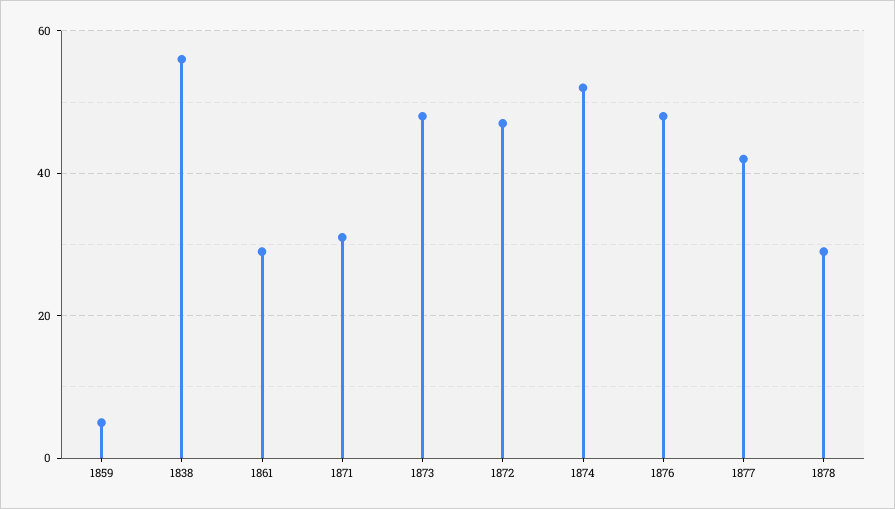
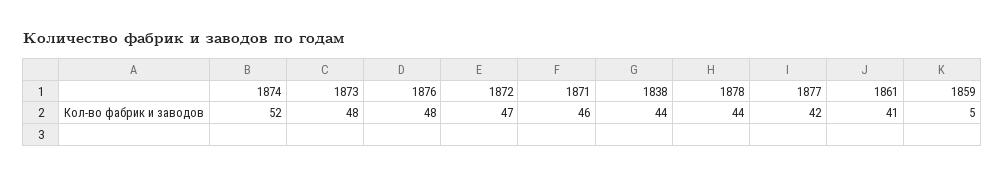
  {
    "1859": 5,
-   "1838": 55,
+   "1838": 44,
-   "1861": 30,
+   "1861": 41,
-   "1871": 30,
+   "1871": 46,
    "1873": 48,
    "1872": 47,
    "1874": 52,
    "1876": 48,
    "1877": 42,
-   "1878": 30
+   "1878": 44
  }

